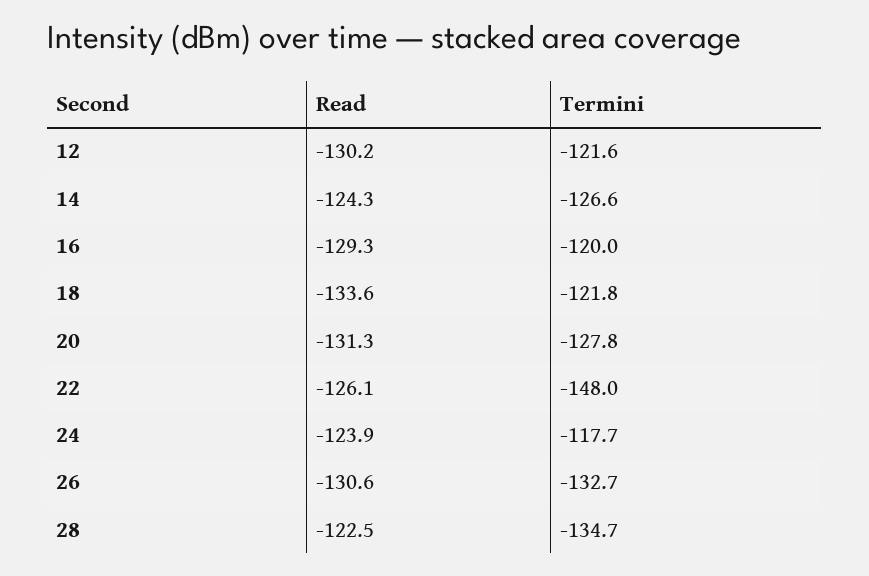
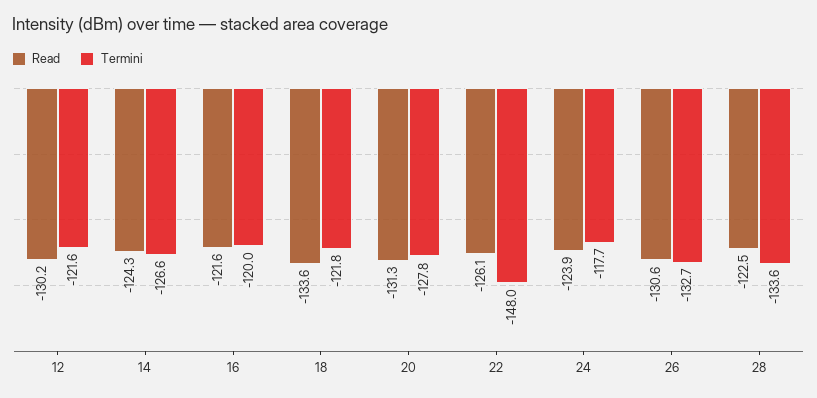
  {
    "Read": {
      "12": -130.2,
      "14": -124.3,
-     "16": -129.3,
+     "16": -121.6,
      "18": -133.6,
      "20": -131.3,
      "22": -126.1,
      "24": -123.9,
      "26": -130.6,
      "28": -122.5
    },
    "Termini": {
      "12": -121.6,
      "14": -126.6,
      "16": -120,
      "18": -121.8,
      "20": -127.8,
      "22": -148,
      "24": -117.7,
      "26": -132.7,
-     "28": -134.7
+     "28": -133.6
    }
  }

